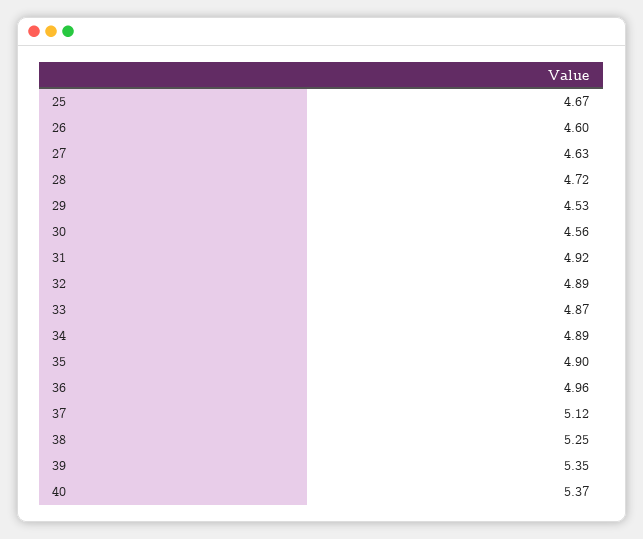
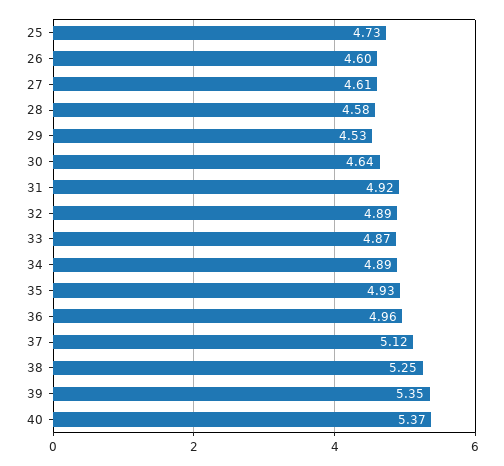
  {
-   "25": 4.67,
+   "25": 4.73,
    "26": 4.6,
-   "27": 4.63,
+   "27": 4.61,
-   "28": 4.72,
+   "28": 4.58,
    "29": 4.53,
-   "30": 4.56,
+   "30": 4.64,
    "31": 4.92,
    "32": 4.89,
    "33": 4.87,
    "34": 4.89,
-   "35": 4.9,
+   "35": 4.93,
    "36": 4.96,
    "37": 5.12,
    "38": 5.25,
    "39": 5.35,
    "40": 5.37
  }

